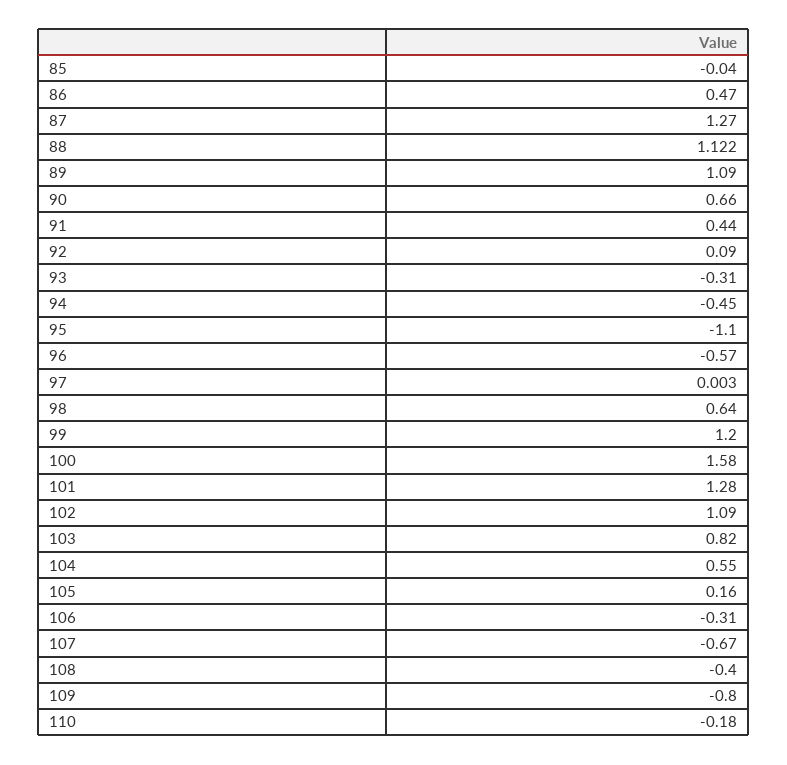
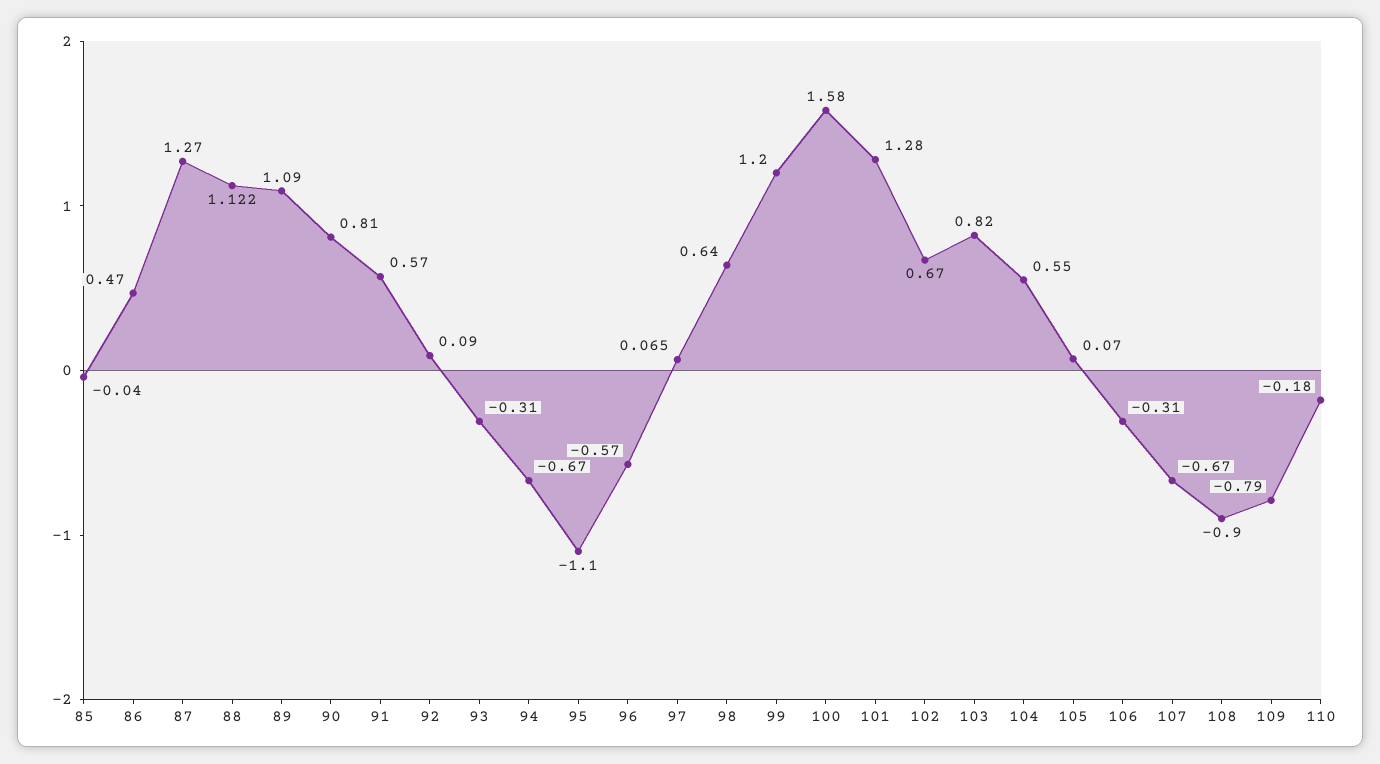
  {
    "85": -0.04,
    "86": 0.47,
    "87": 1.27,
    "88": 1.122,
    "89": 1.09,
-   "90": 0.66,
+   "90": 0.81,
-   "91": 0.44,
+   "91": 0.57,
    "92": 0.09,
    "93": -0.31,
-   "94": -0.45,
+   "94": -0.67,
    "95": -1.1,
    "96": -0.57,
-   "97": 0.003,
+   "97": 0.065,
    "98": 0.64,
    "99": 1.2,
    "100": 1.58,
    "101": 1.28,
-   "102": 1.09,
+   "102": 0.67,
    "103": 0.82,
    "104": 0.55,
-   "105": 0.16,
+   "105": 0.07,
    "106": -0.31,
    "107": -0.67,
-   "108": -0.4,
+   "108": -0.9,
-   "109": -0.8,
+   "109": -0.79,
    "110": -0.18
  }

